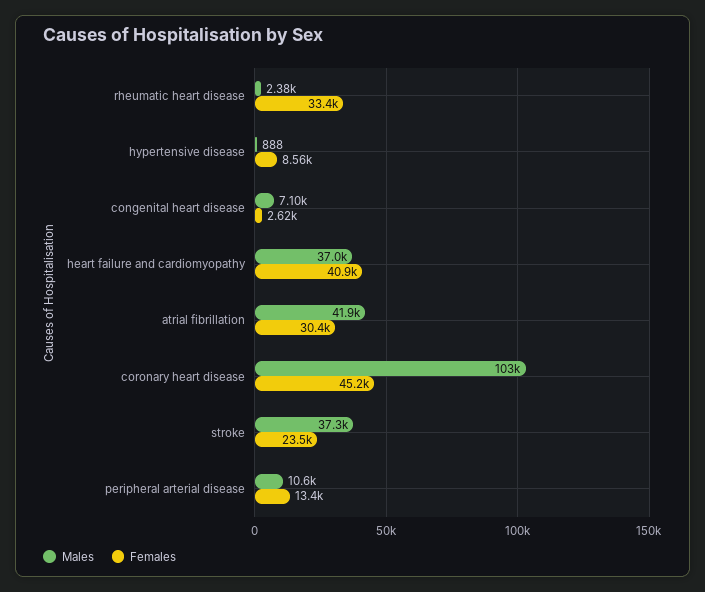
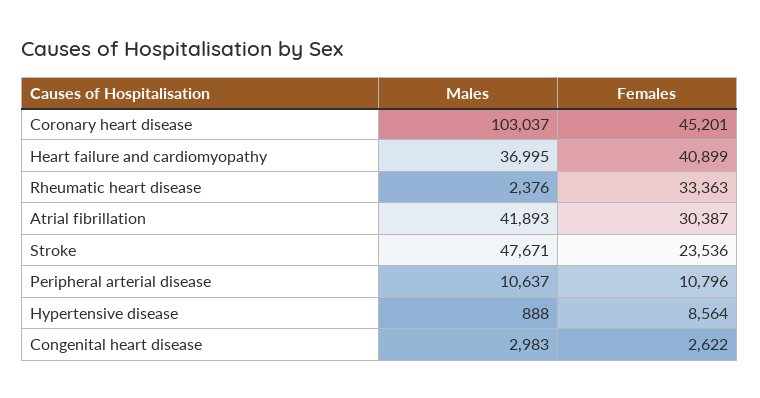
  {
    "Males": {
      "rheumatic heart disease": 2376,
      "hypertensive disease": 888,
-     "congenital heart disease": 7100,
+     "congenital heart disease": 2983,
      "heart failure and cardiomyopathy": 36995,
      "atrial fibrillation": 41893,
      "coronary heart disease": 103037,
-     "stroke": 37300,
+     "stroke": 47671,
      "peripheral arterial disease": 10637
    },
    "Females": {
      "rheumatic heart disease": 33363,
      "hypertensive disease": 8564,
      "congenital heart disease": 2622,
      "heart failure and cardiomyopathy": 40899,
      "atrial fibrillation": 30387,
      "coronary heart disease": 45201,
      "stroke": 23536,
-     "peripheral arterial disease": 13400
+     "peripheral arterial disease": 10796
    }
  }

